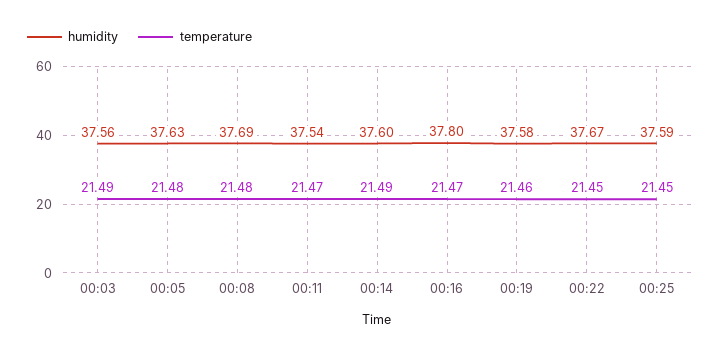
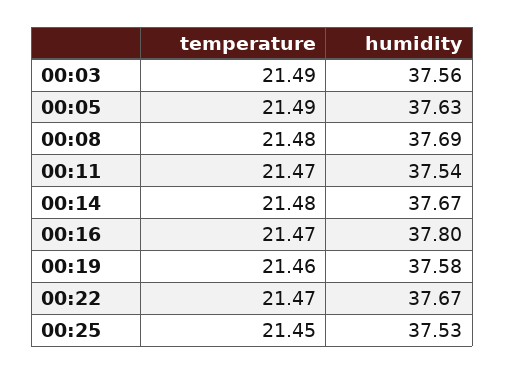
  {
    "humidity": {
      "00:03": 37.56,
      "00:05": 37.63,
      "00:08": 37.69,
      "00:11": 37.54,
-     "00:14": 37.6,
+     "00:14": 37.67,
      "00:16": 37.8,
      "00:19": 37.58,
      "00:22": 37.67,
-     "00:25": 37.59
+     "00:25": 37.53
    },
    "temperature": {
      "00:03": 21.49,
-     "00:05": 21.48,
+     "00:05": 21.49,
      "00:08": 21.48,
      "00:11": 21.47,
-     "00:14": 21.49,
+     "00:14": 21.48,
      "00:16": 21.47,
      "00:19": 21.46,
-     "00:22": 21.45,
+     "00:22": 21.47,
      "00:25": 21.45
    }
  }

